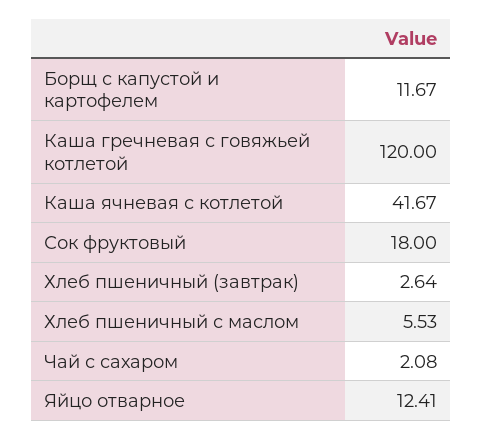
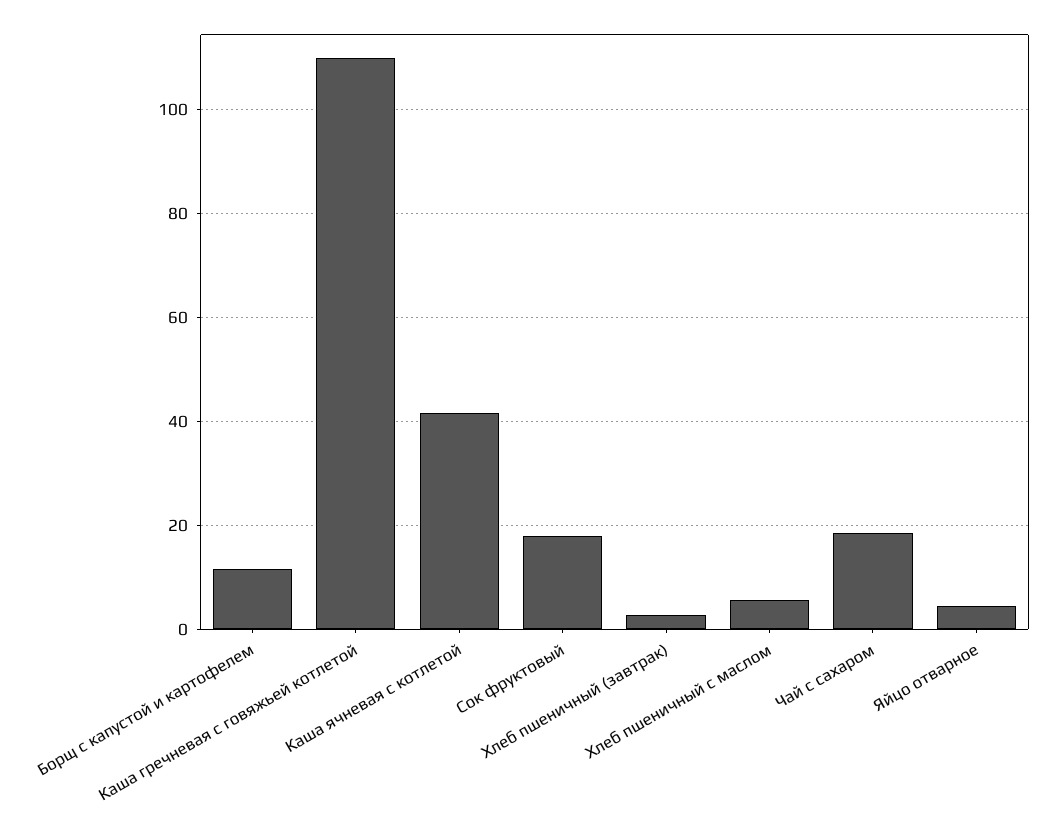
  {
    "Борщ с капустой и картофелем": 11.67,
-   "Каша гречневая с говяжьей котлетой": 120,
+   "Каша гречневая с говяжьей котлетой": 110,
    "Каша ячневая с котлетой": 41.67,
    "Сок фруктовый": 18,
    "Хлеб пшеничный (завтрак)": 2.64,
    "Хлеб пшеничный с маслом": 5.53,
-   "Чай с сахаром": 2.08,
+   "Чай с сахаром": 18,
-   "Яйцо отварное": 12.41
+   "Яйцо отварное": 4
  }

